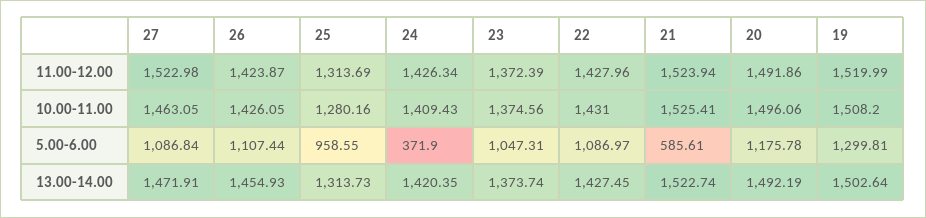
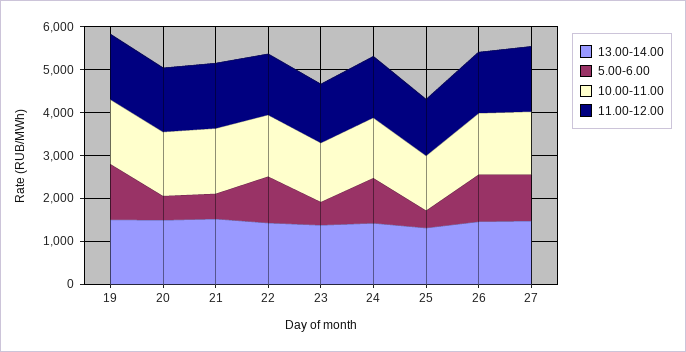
  {
    "11.00-12.00": {
      "27": 1522.98,
      "26": 1423.87,
      "25": 1313.69,
      "24": 1426.34,
      "23": 1372.39,
      "22": 1427.96,
      "21": 1523.94,
      "20": 1491.86,
      "19": 1519.99
    },
    "10.00-11.00": {
      "27": 1463.05,
      "26": 1426.05,
      "25": 1280.16,
      "24": 1409.43,
      "23": 1374.56,
      "22": 1431,
      "21": 1525.41,
      "20": 1496.06,
      "19": 1508.2
    },
    "5.00-6.00": {
      "27": 1086.84,
      "26": 1107.44,
-     "25": 958.55,
+     "25": 400,
-     "24": 371.9,
+     "24": 1000,
-     "23": 1047.31,
+     "23": 600,
      "22": 1086.97,
      "21": 585.61,
-     "20": 1175.78,
+     "20": 600,
      "19": 1299.81
    },
    "13.00-14.00": {
      "27": 1471.91,
      "26": 1454.93,
      "25": 1313.73,
      "24": 1420.35,
      "23": 1373.74,
      "22": 1427.45,
      "21": 1522.74,
      "20": 1492.19,
      "19": 1502.64
    }
  }

